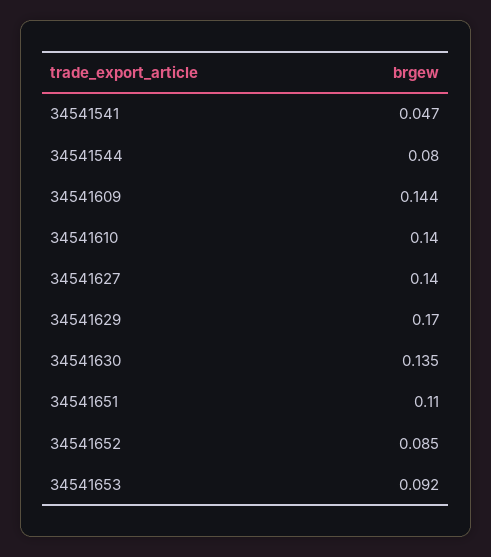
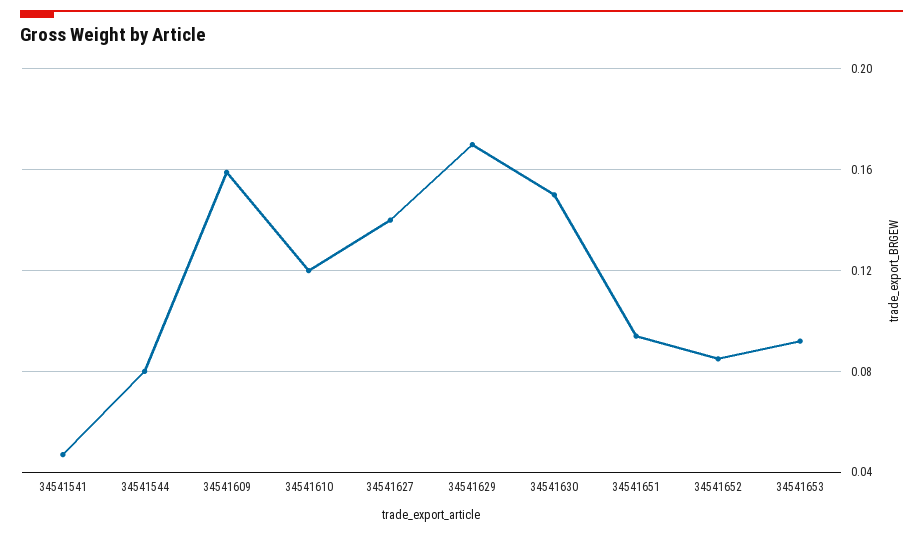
  {
    "34541541": 0.047,
    "34541544": 0.08,
-   "34541609": 0.144,
+   "34541609": 0.16,
-   "34541610": 0.14,
+   "34541610": 0.12,
    "34541627": 0.14,
    "34541629": 0.17,
-   "34541630": 0.135,
+   "34541630": 0.15,
-   "34541651": 0.11,
+   "34541651": 0.095,
    "34541652": 0.085,
    "34541653": 0.092
  }

